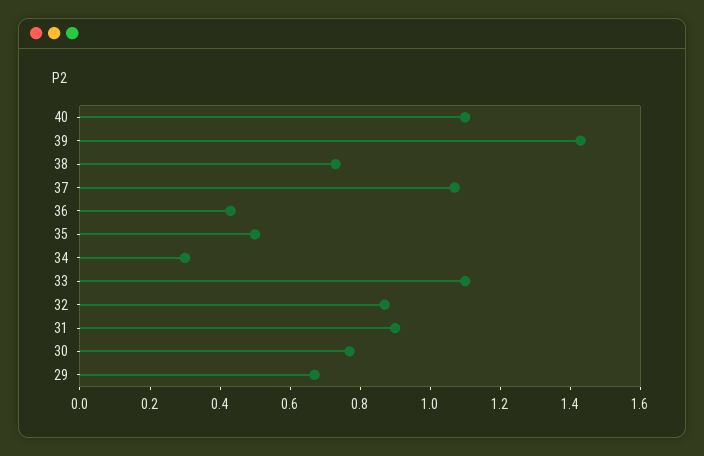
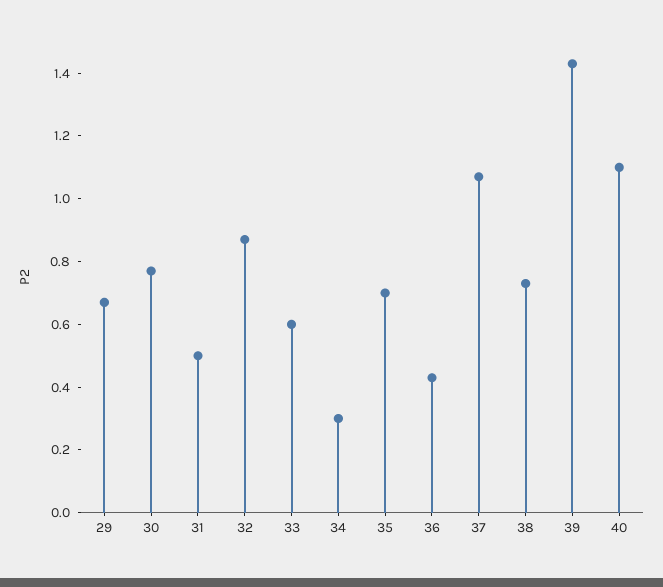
  {
    "40": 1.1,
    "39": 1.45,
    "38": 0.75,
    "37": 1.05,
    "36": 0.45,
-   "35": 0.5,
+   "35": 0.7,
    "34": 0.3,
-   "33": 1.1,
+   "33": 0.6,
    "32": 0.85,
-   "31": 0.9,
+   "31": 0.5,
    "30": 0.75,
    "29": 0.65
  }

